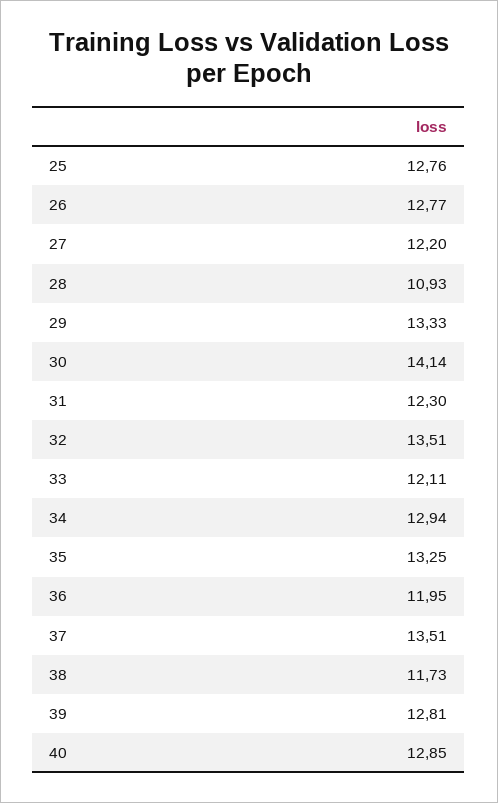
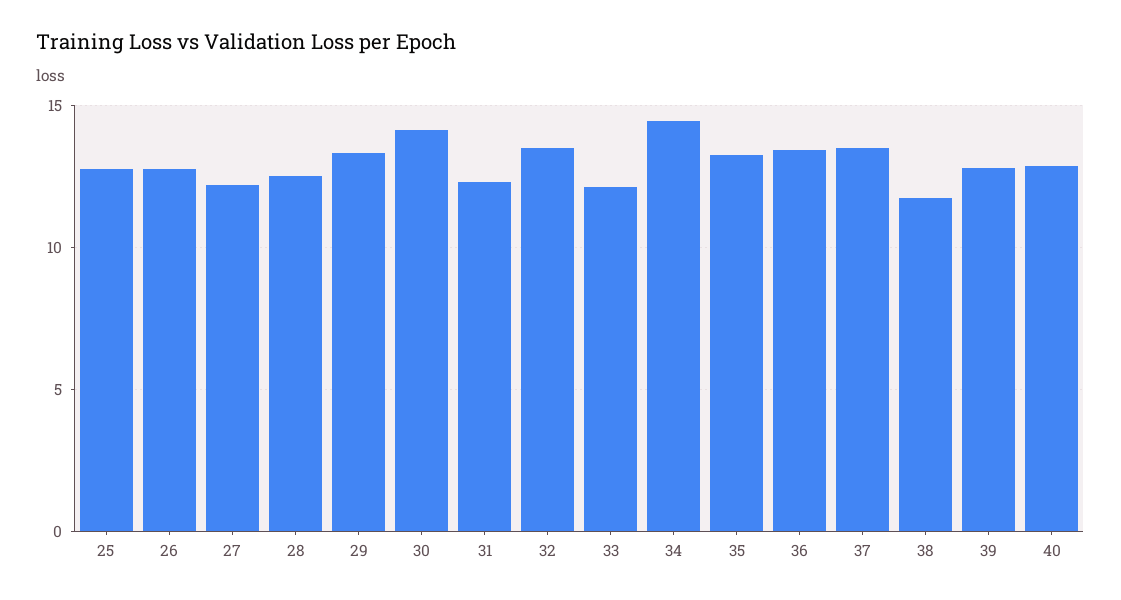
  {
    "25": 12.76,
    "26": 12.77,
    "27": 12.2,
-   "28": 10.93,
+   "28": 12.5,
    "29": 13.33,
    "30": 14.14,
    "31": 12.3,
    "32": 13.51,
    "33": 12.11,
-   "34": 12.94,
+   "34": 14.5,
    "35": 13.25,
-   "36": 11.95,
+   "36": 13.5,
    "37": 13.51,
    "38": 11.73,
    "39": 12.81,
    "40": 12.85
  }

